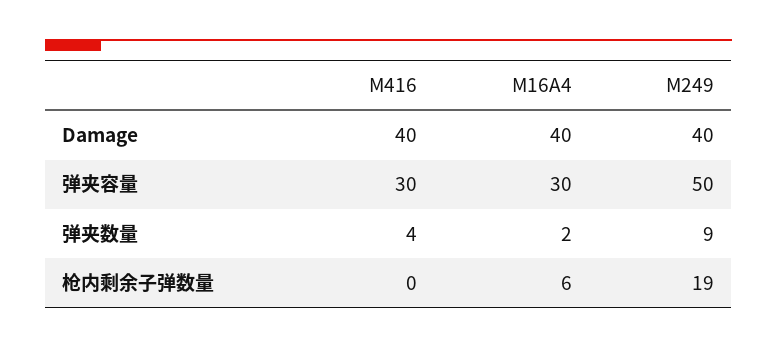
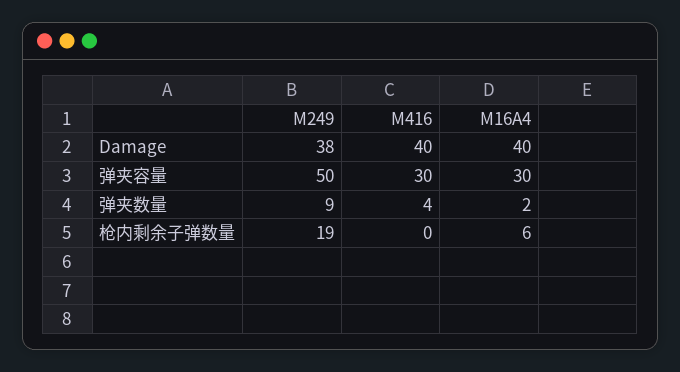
  {
    "M416": {
      "Damage": 40,
      "弹夹容量": 30,
      "弹夹数量": 4,
      "枪内剩余子弹数量": 0
    },
    "M16A4": {
      "Damage": 40,
      "弹夹容量": 30,
      "弹夹数量": 2,
      "枪内剩余子弹数量": 6
    },
    "M249": {
-     "Damage": 40,
+     "Damage": 38,
      "弹夹容量": 50,
      "弹夹数量": 9,
      "枪内剩余子弹数量": 19
    }
  }

